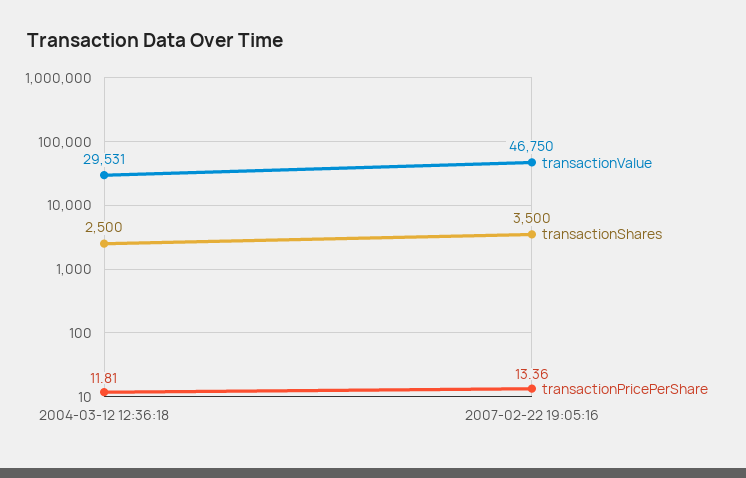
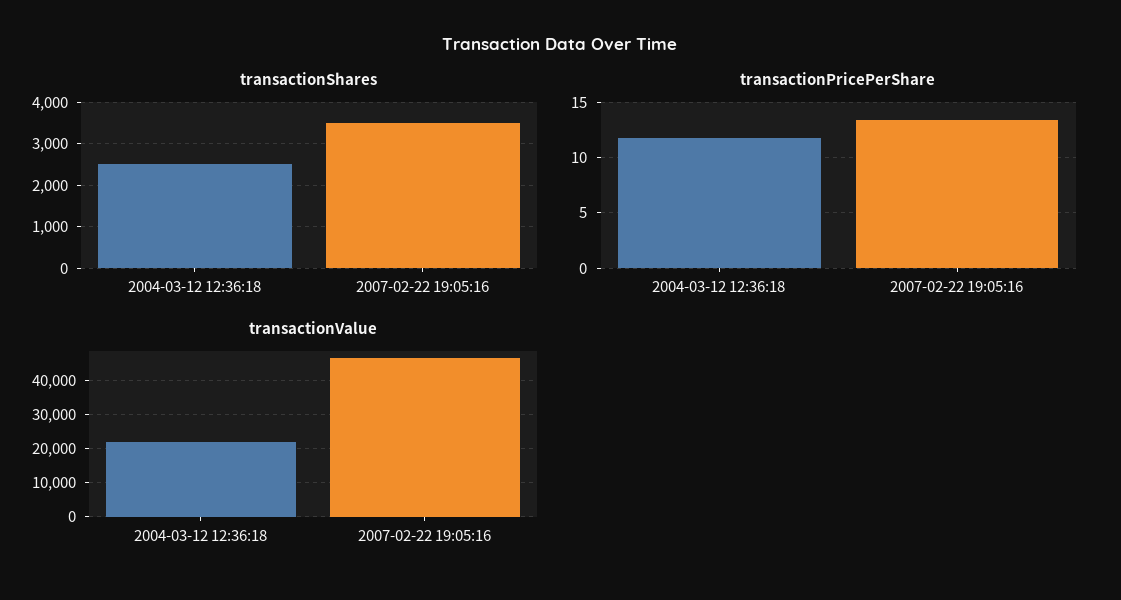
  {
    "transactionValue": {
-     "2004-03-12 12:36:18": 29531,
+     "2004-03-12 12:36:18": 22000,
      "2007-02-22 19:05:16": 46750
    },
    "transactionShares": {
      "2004-03-12 12:36:18": 2500,
      "2007-02-22 19:05:16": 3500
    },
    "transactionPricePerShare": {
      "2004-03-12 12:36:18": 11.81,
      "2007-02-22 19:05:16": 13.36
    }
  }

